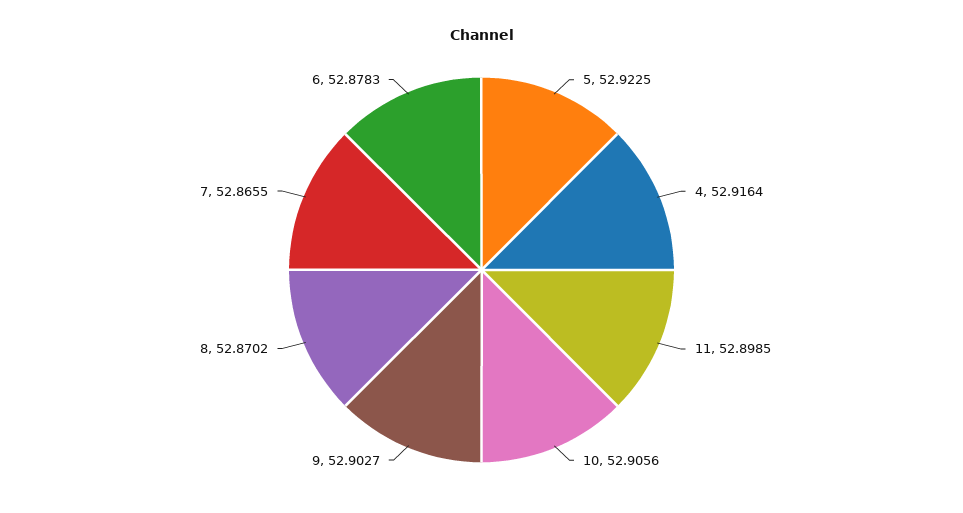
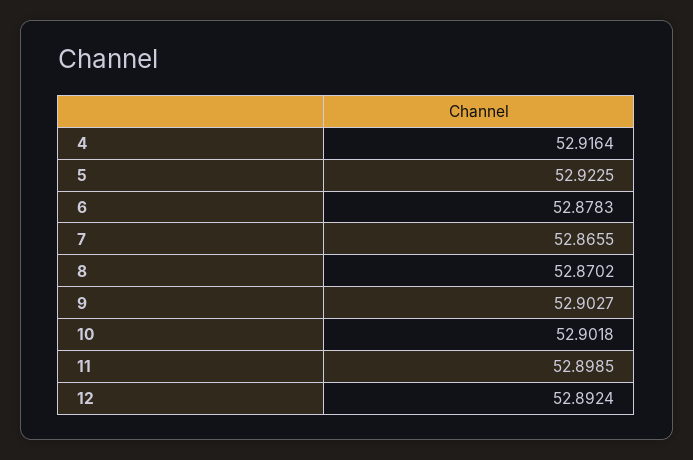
  {
    "5": 52.9225,
    "4": 52.9164,
    "11": 52.8985,
-   "10": 52.9056,
+   "10": 52.9018,
    "9": 52.9027,
    "8": 52.8702,
    "7": 52.8655,
-   "6": 52.8783
+   "6": 52.8783,
+   "12": 52.8924
  }

